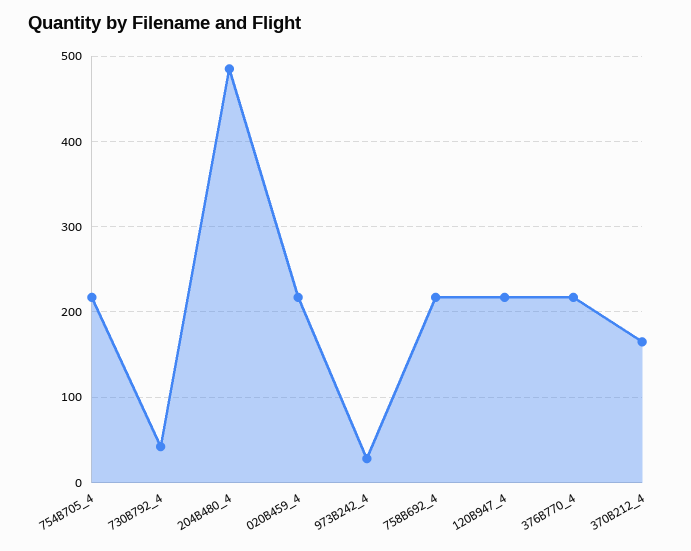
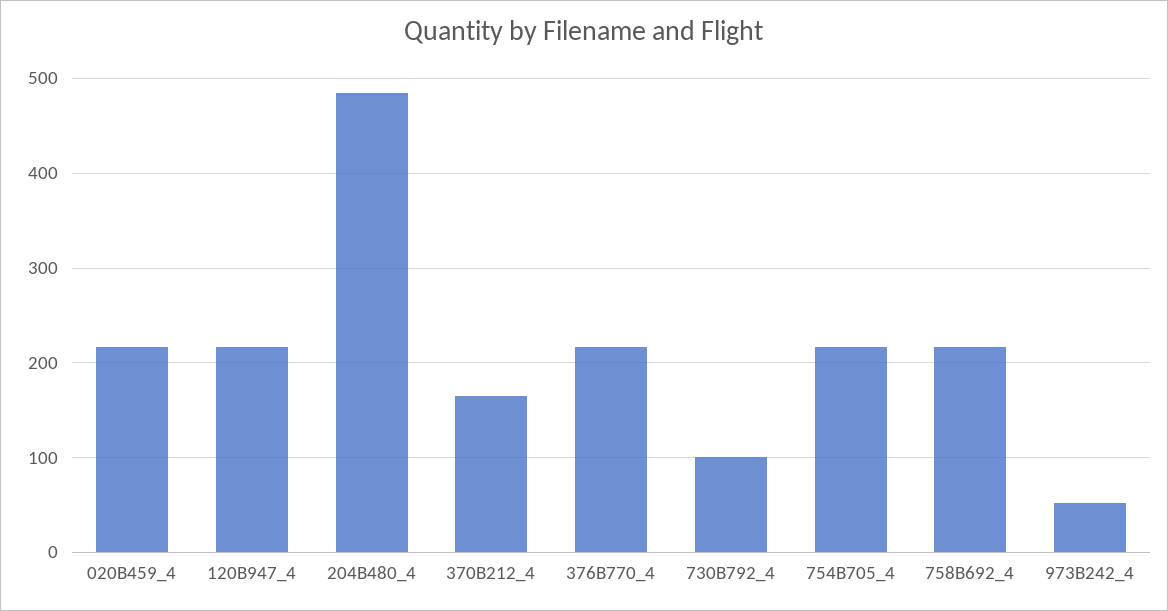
  {
    "754B705_4": 220,
-   "730B792_4": 40,
+   "730B792_4": 100,
    "204B480_4": 490,
    "020B459_4": 220,
-   "973B242_4": 30,
+   "973B242_4": 50,
    "758B692_4": 220,
    "120B947_4": 220,
    "376B770_4": 220,
    "370B212_4": 170
  }

